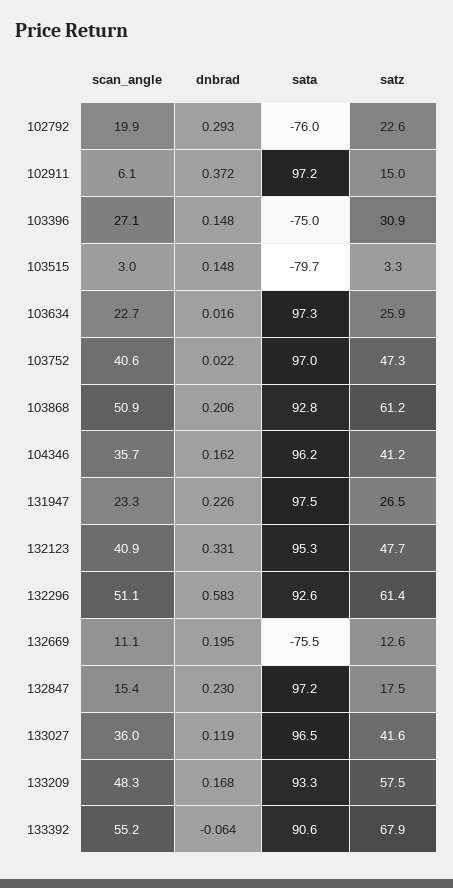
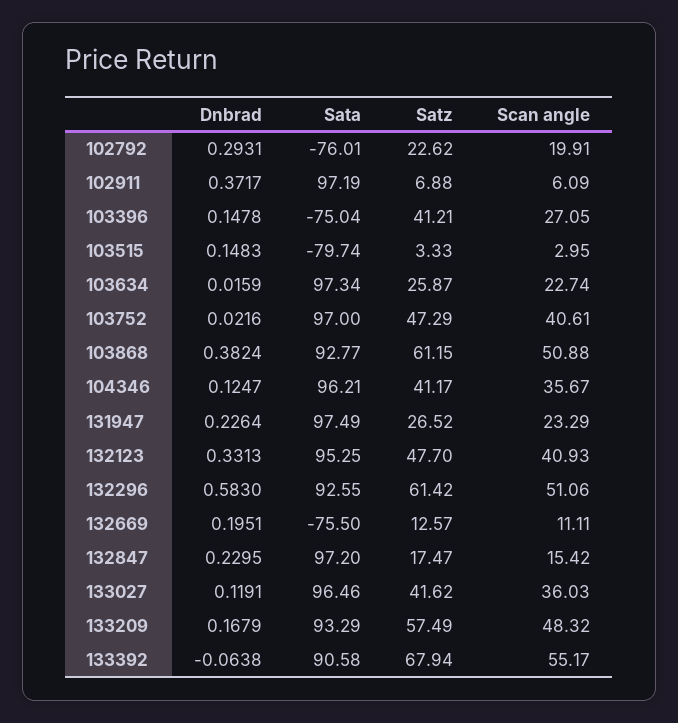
  {
    "scan_angle": {
      "102792": 19.91,
      "102911": 6.09,
      "103396": 27.05,
      "103515": 2.95,
      "103634": 22.74,
      "103752": 40.61,
      "103868": 50.88,
      "104346": 35.67,
      "131947": 23.29,
      "132123": 40.93,
      "132296": 51.06,
      "132669": 11.11,
      "132847": 15.42,
      "133027": 36.03,
      "133209": 48.32,
      "133392": 55.17
    },
    "dnbrad": {
      "102792": 0.2931,
      "102911": 0.3717,
      "103396": 0.1478,
      "103515": 0.1483,
      "103634": 0.0159,
      "103752": 0.0216,
-     "103868": 0.206,
+     "103868": 0.3824,
-     "104346": 0.162,
+     "104346": 0.1247,
      "131947": 0.2264,
      "132123": 0.3313,
      "132296": 0.583,
      "132669": 0.1951,
      "132847": 0.2295,
      "133027": 0.1191,
      "133209": 0.1679,
      "133392": -0.0638
    },
    "sata": {
      "102792": -76.01,
      "102911": 97.19,
      "103396": -75.04,
      "103515": -79.74,
      "103634": 97.34,
      "103752": 97,
      "103868": 92.77,
      "104346": 96.21,
      "131947": 97.49,
      "132123": 95.25,
      "132296": 92.55,
      "132669": -75.5,
      "132847": 97.2,
      "133027": 96.46,
      "133209": 93.29,
      "133392": 90.58
    },
    "satz": {
      "102792": 22.62,
-     "102911": 15,
+     "102911": 6.88,
-     "103396": 30.9,
+     "103396": 41.21,
      "103515": 3.33,
      "103634": 25.87,
      "103752": 47.29,
      "103868": 61.15,
      "104346": 41.17,
      "131947": 26.52,
      "132123": 47.7,
      "132296": 61.42,
      "132669": 12.57,
      "132847": 17.47,
      "133027": 41.62,
      "133209": 57.49,
      "133392": 67.94
    }
  }

